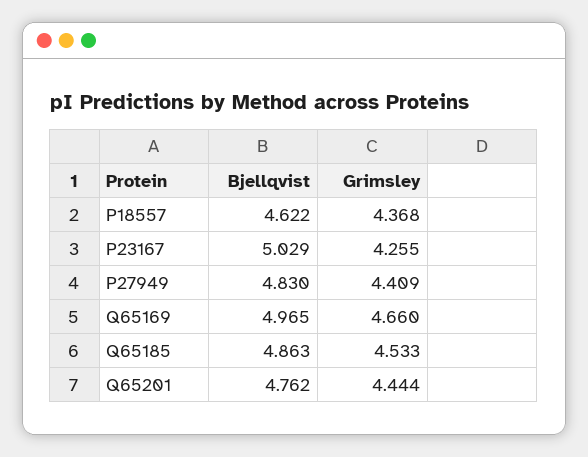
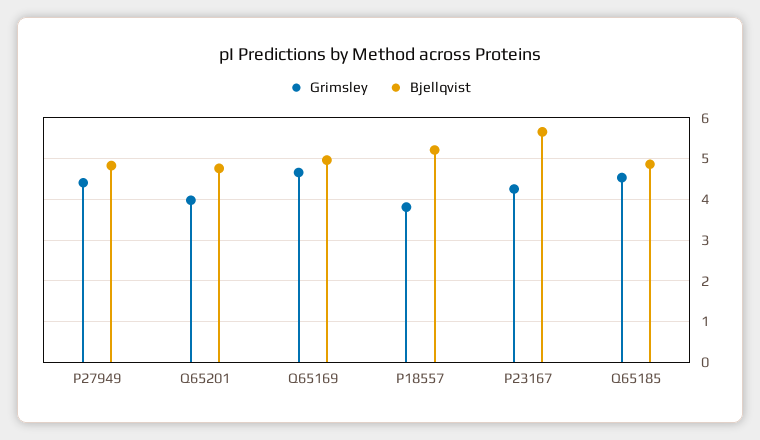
  {
    "Bjellqvist": {
-     "P18557": 4.622,
+     "P18557": 5.2,
-     "P23167": 5.029,
+     "P23167": 5.6,
      "P27949": 4.83,
      "Q65169": 4.965,
      "Q65185": 4.863,
      "Q65201": 4.762
    },
    "Grimsley": {
-     "P18557": 4.368,
+     "P18557": 3.8,
      "P23167": 4.255,
      "P27949": 4.409,
      "Q65169": 4.66,
      "Q65185": 4.533,
-     "Q65201": 4.444
+     "Q65201": 4
    }
  }

